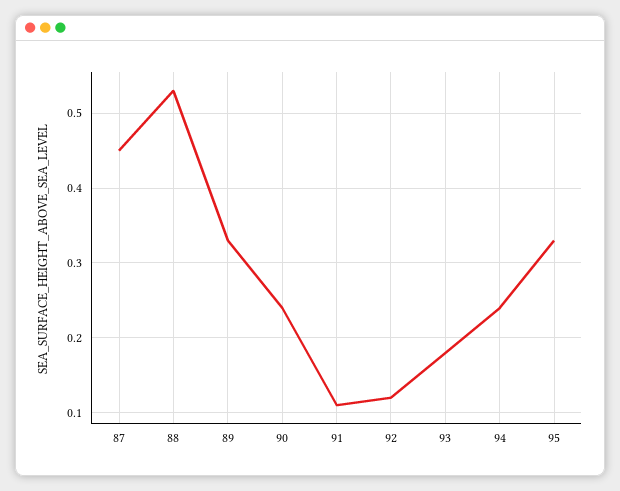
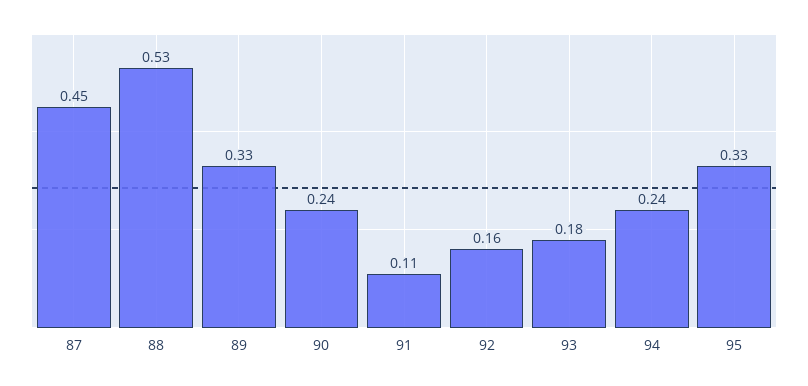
  {
    "87": 0.45,
    "88": 0.53,
    "89": 0.33,
    "90": 0.24,
    "91": 0.11,
-   "92": 0.12,
+   "92": 0.16,
    "93": 0.18,
    "94": 0.24,
    "95": 0.33
  }

